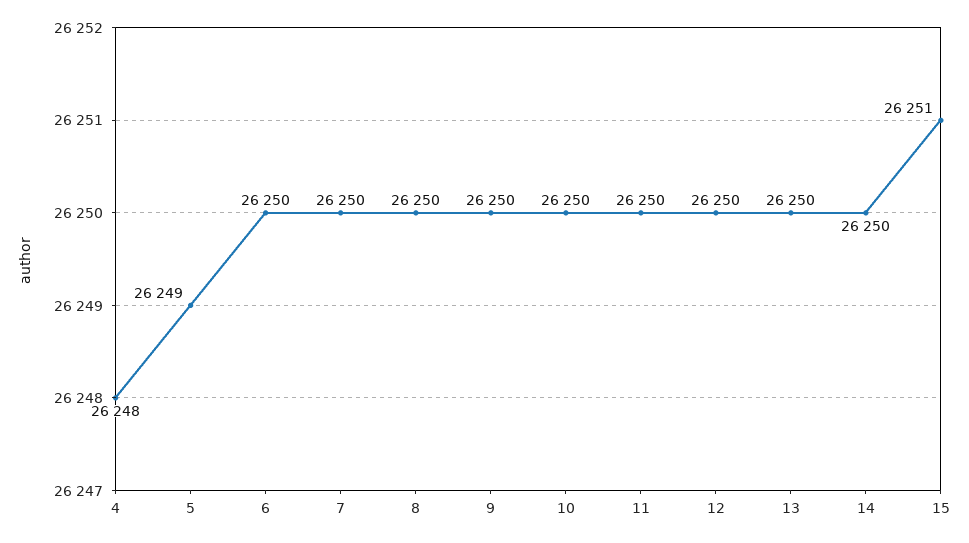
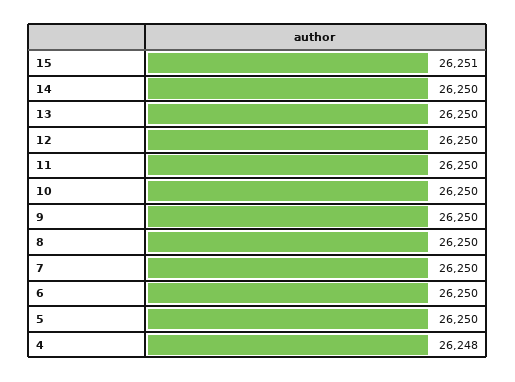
  {
    "4": 26248,
-   "5": 26249,
+   "5": 26250,
    "6": 26250,
    "7": 26250,
    "8": 26250,
    "9": 26250,
    "10": 26250,
    "11": 26250,
    "12": 26250,
    "13": 26250,
    "14": 26250,
    "15": 26251
  }

